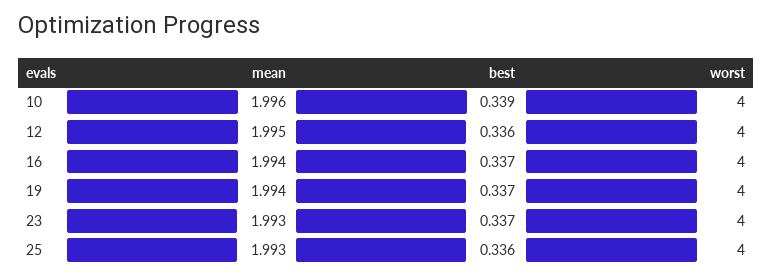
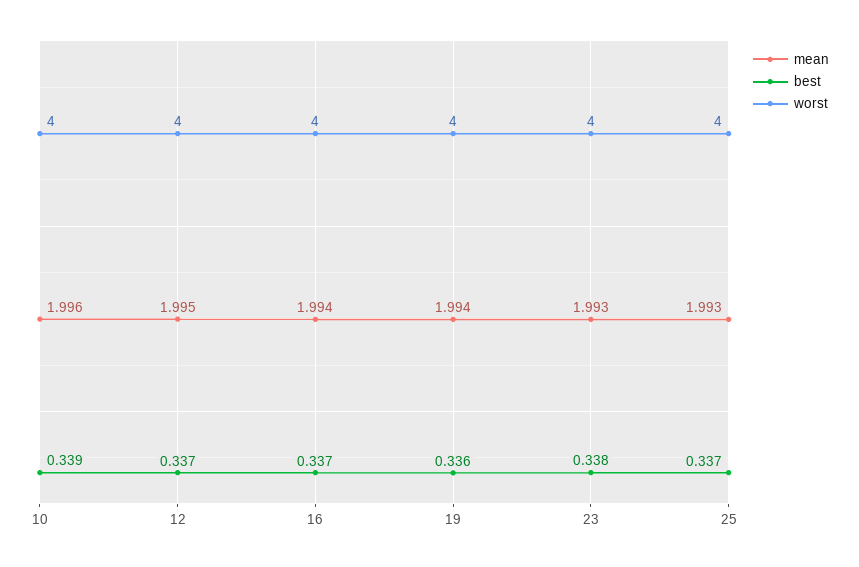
  {
    "mean": {
      "10": 1.996,
      "12": 1.995,
      "16": 1.994,
      "19": 1.994,
      "23": 1.993,
      "25": 1.993
    },
    "best": {
      "10": 0.339,
-     "12": 0.336,
+     "12": 0.337,
      "16": 0.337,
-     "19": 0.337,
+     "19": 0.336,
-     "23": 0.337,
+     "23": 0.338,
-     "25": 0.336
+     "25": 0.337
    },
    "worst": {
      "10": 4,
      "12": 4,
      "16": 4,
      "19": 4,
      "23": 4,
      "25": 4
    }
  }

